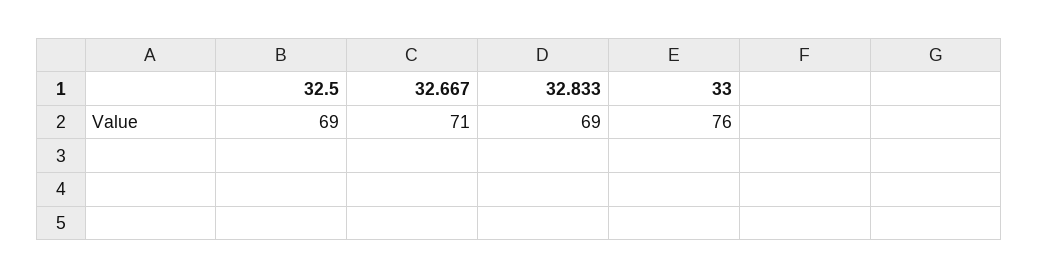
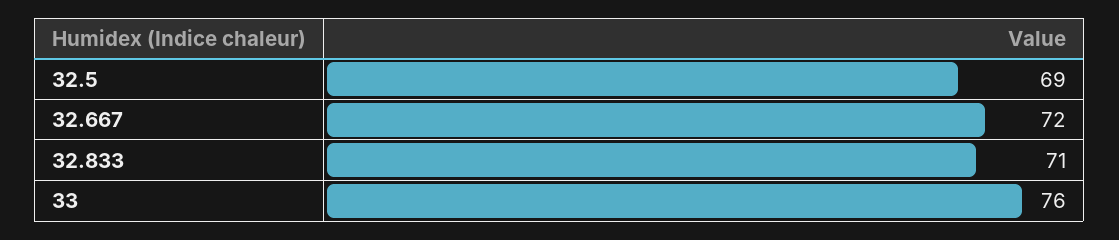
  {
    "32.5": 69,
-   "32.667": 71,
+   "32.667": 72,
-   "32.833": 69,
+   "32.833": 71,
    "33": 76
  }

